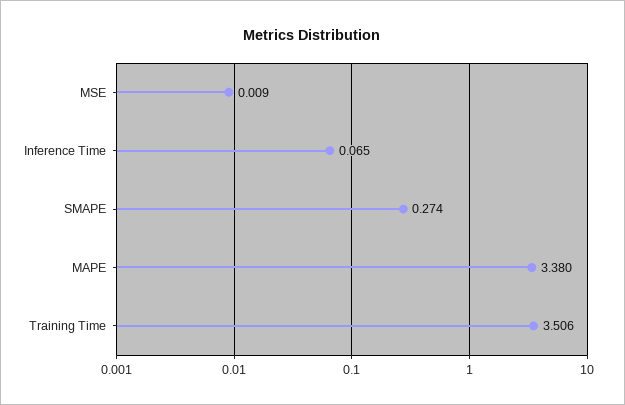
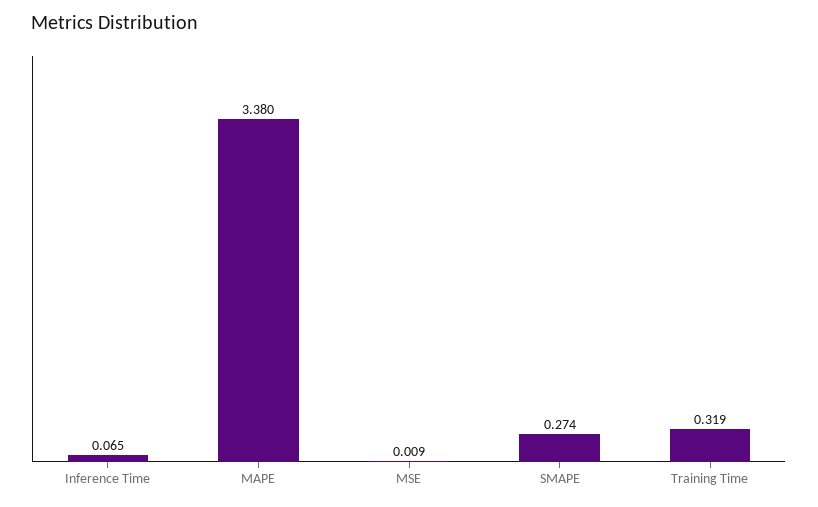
  {
    "MSE": 0.009,
    "Inference Time": 0.065,
    "SMAPE": 0.274,
    "MAPE": 3.38,
-   "Training Time": 3.506
+   "Training Time": 0.319
  }

